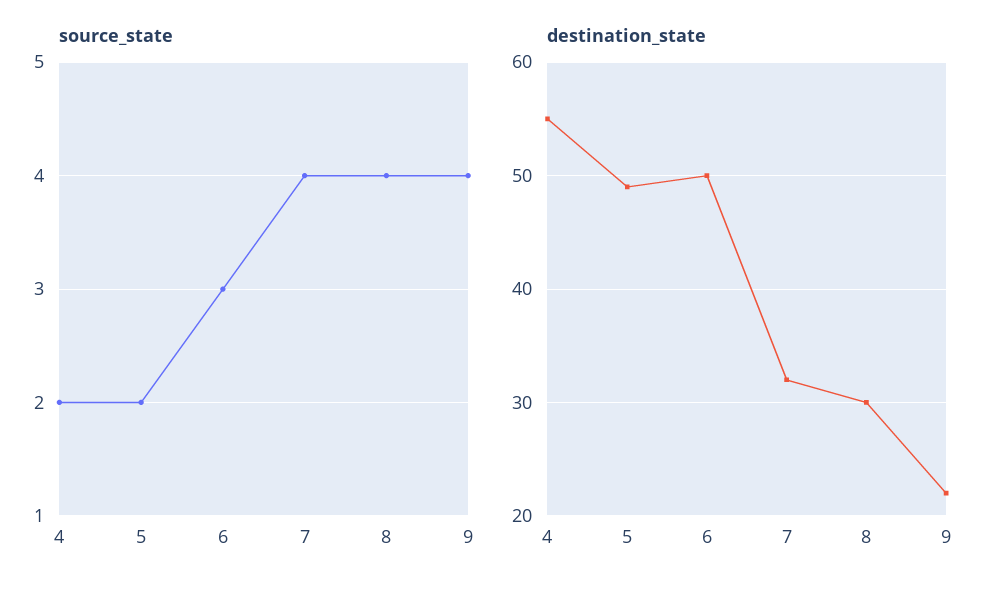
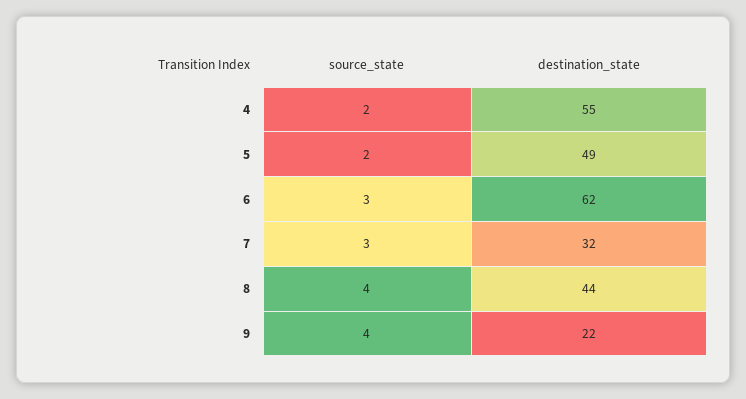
  {
    "source_state": {
      "4": 2,
      "5": 2,
      "6": 3,
-     "7": 4,
+     "7": 3,
      "8": 4,
      "9": 4
    },
    "destination_state": {
      "4": 55,
      "5": 49,
-     "6": 50,
+     "6": 62,
      "7": 32,
-     "8": 30,
+     "8": 44,
      "9": 22
    }
  }

